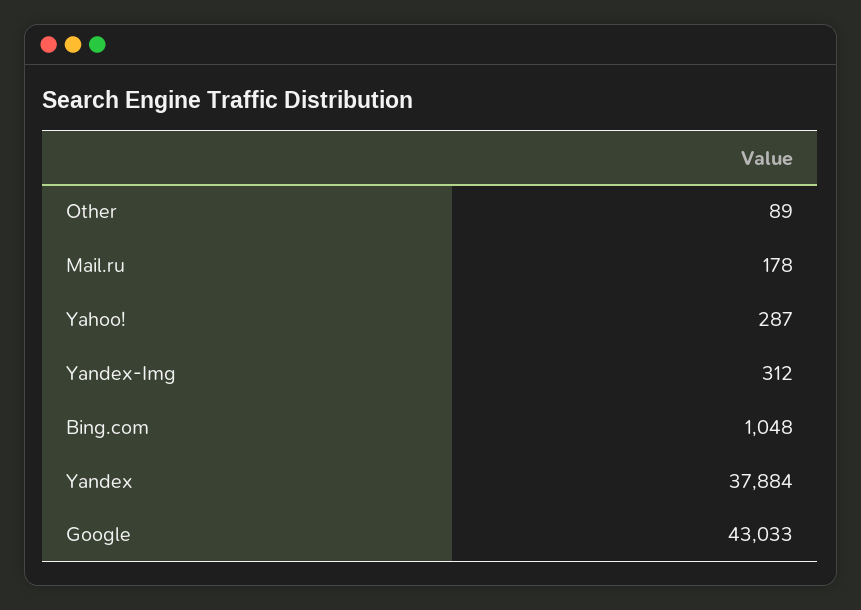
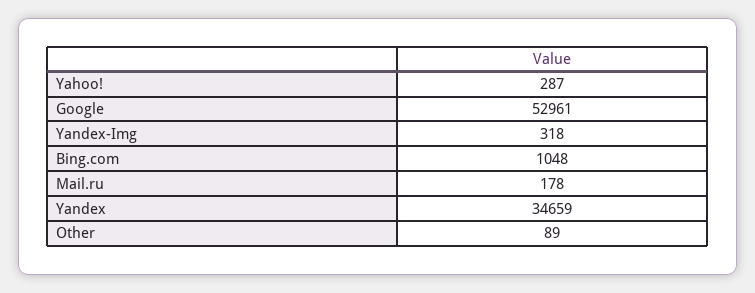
  {
    "Other": 89,
    "Mail.ru": 178,
    "Yahoo!": 287,
-   "Yandex-Img": 312,
+   "Yandex-Img": 318,
    "Bing.com": 1048,
-   "Yandex": 37884,
+   "Yandex": 34659,
-   "Google": 43033
+   "Google": 52961
  }

